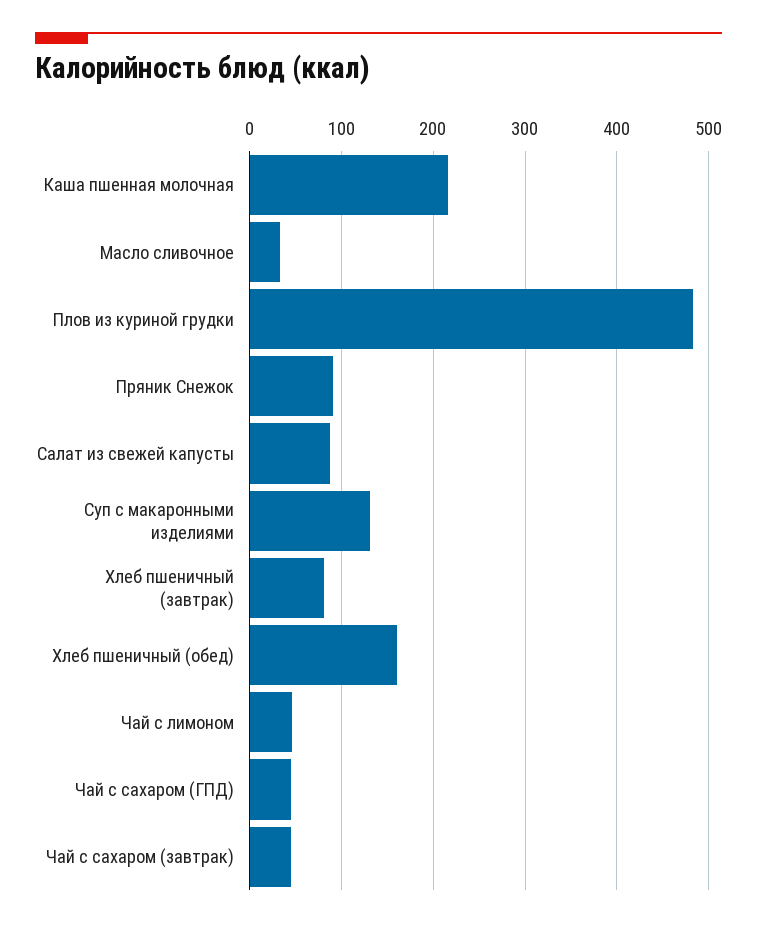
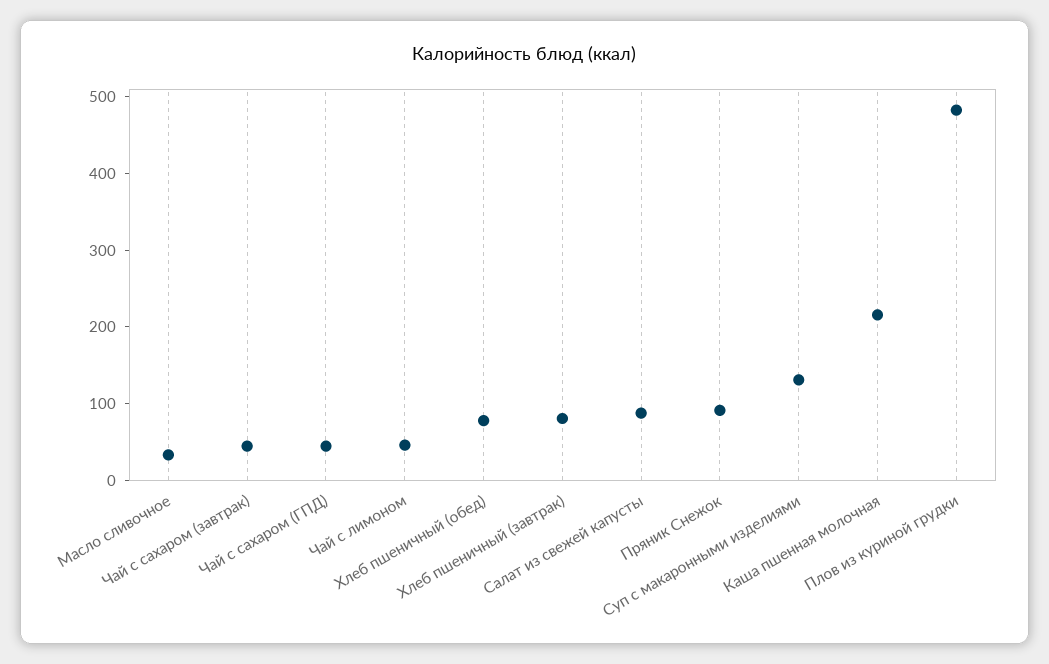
  {
    "Каша пшенная молочная": 220,
    "Масло сливочное": 30,
    "Плов из куриной грудки": 480,
    "Пряник Снежок": 90,
    "Салат из свежей капусты": 90,
    "Суп с макаронными изделиями": 130,
    "Хлеб пшеничный (завтрак)": 80,
-   "Хлеб пшеничный (обед)": 160,
+   "Хлеб пшеничный (обед)": 80,
    "Чай с лимоном": 50,
    "Чай с сахаром (ГПД)": 40,
    "Чай с сахаром (завтрак)": 40
  }

